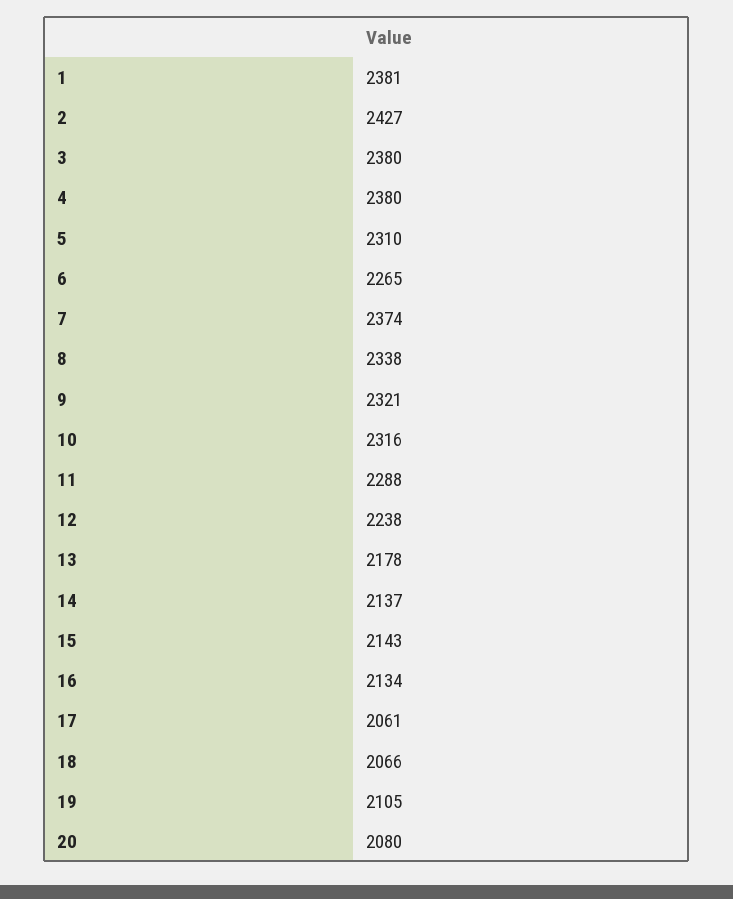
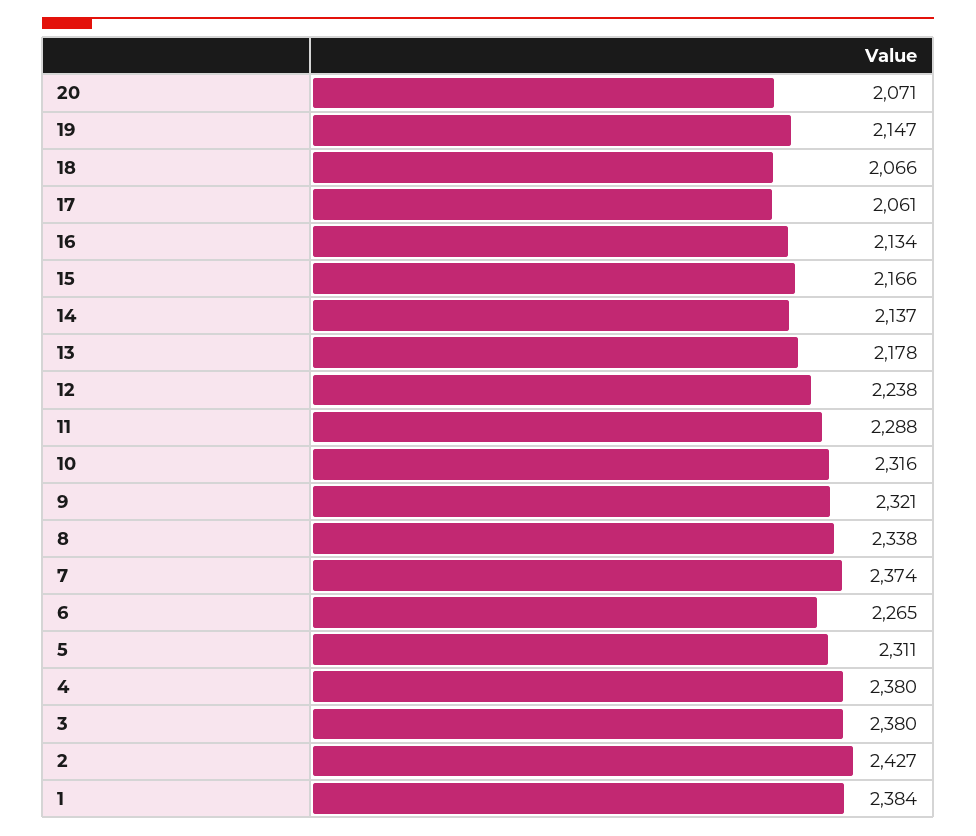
  {
-   "1": 2381,
+   "1": 2384,
    "2": 2427,
    "3": 2380,
    "4": 2380,
-   "5": 2310,
+   "5": 2311,
    "6": 2265,
    "7": 2374,
    "8": 2338,
    "9": 2321,
    "10": 2316,
    "11": 2288,
    "12": 2238,
    "13": 2178,
    "14": 2137,
-   "15": 2143,
+   "15": 2166,
    "16": 2134,
    "17": 2061,
    "18": 2066,
-   "19": 2105,
+   "19": 2147,
-   "20": 2080
+   "20": 2071
  }

